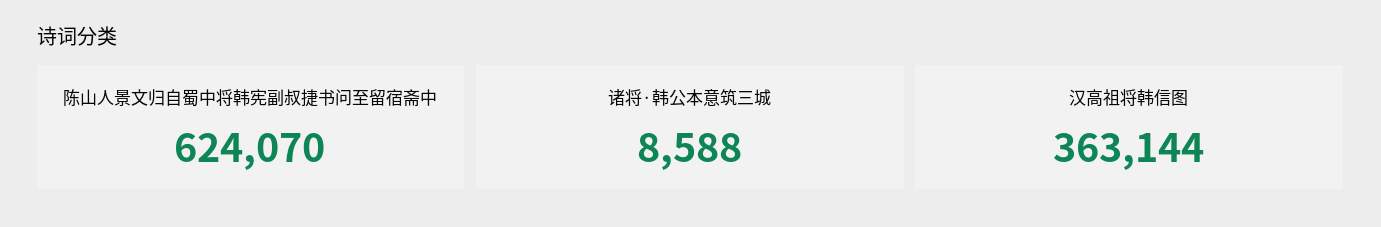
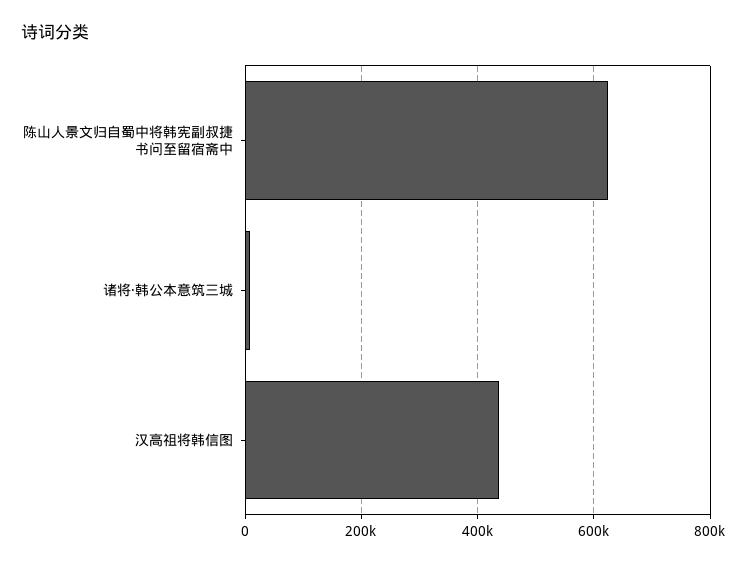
  {
    "陈山人景文归自蜀中将韩宪副叔捷书问至留宿斋中": 624070,
    "诸将·韩公本意筑三城": 8588,
-   "汉高祖将韩信图": 363144
+   "汉高祖将韩信图": 440000
  }

